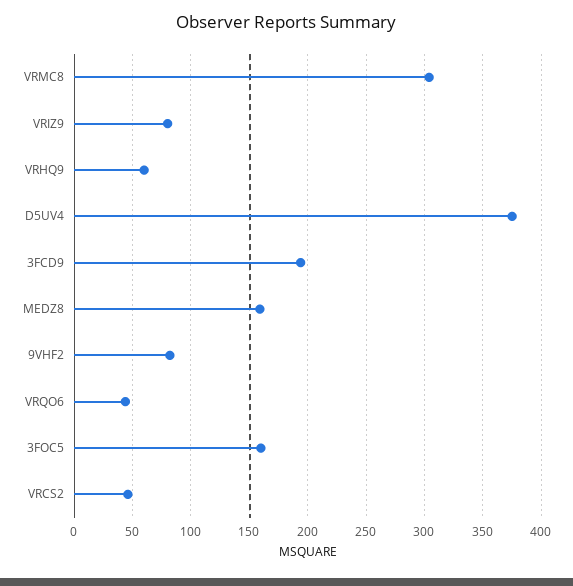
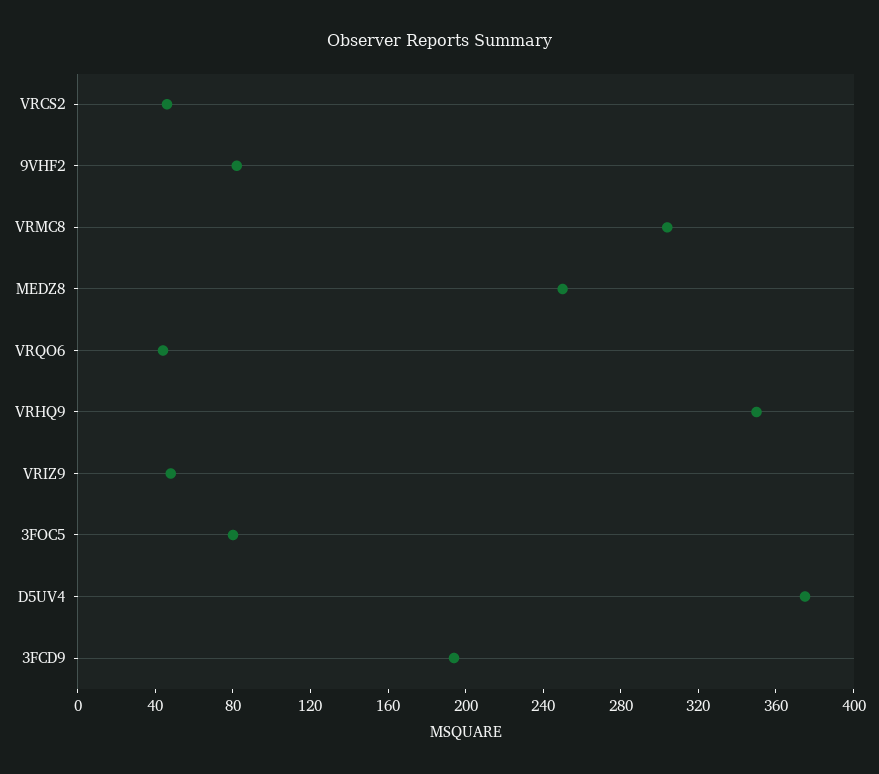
  {
    "VRMC8": 300,
-   "VRIZ9": 80,
+   "VRIZ9": 50,
-   "VRHQ9": 60,
+   "VRHQ9": 350,
    "D5UV4": 380,
    "3FCD9": 190,
-   "MEDZ8": 160,
+   "MEDZ8": 250,
    "9VHF2": 80,
    "VRQO6": 40,
-   "3FOC5": 160,
+   "3FOC5": 80,
    "VRCS2": 50
  }

